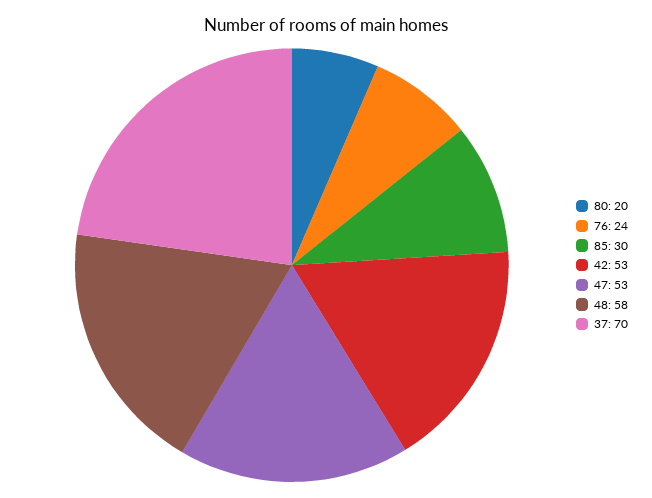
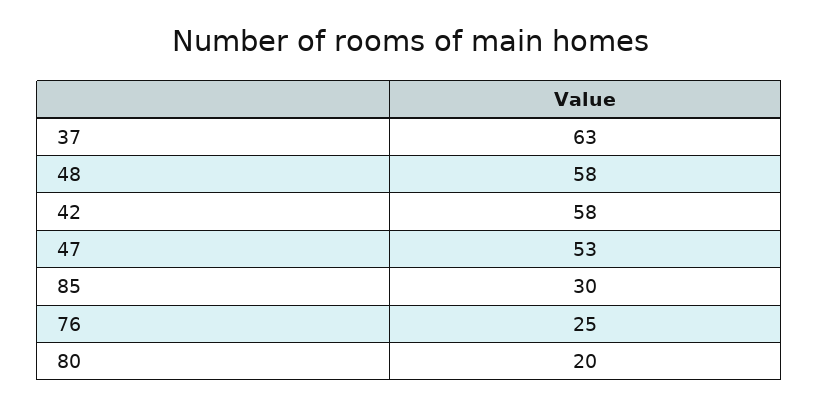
  {
    "80": 20,
-   "76": 24,
+   "76": 25,
    "85": 30,
-   "42": 53,
+   "42": 58,
    "47": 53,
    "48": 58,
-   "37": 70
+   "37": 63
  }

